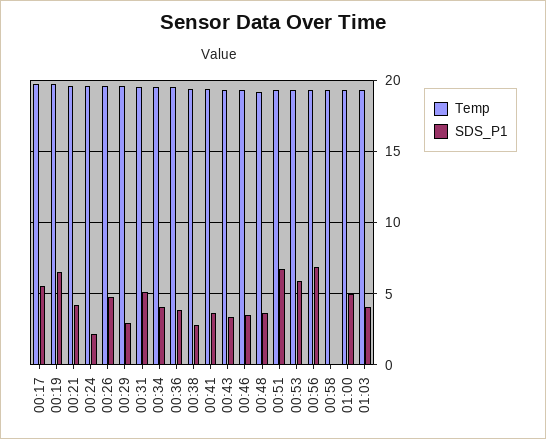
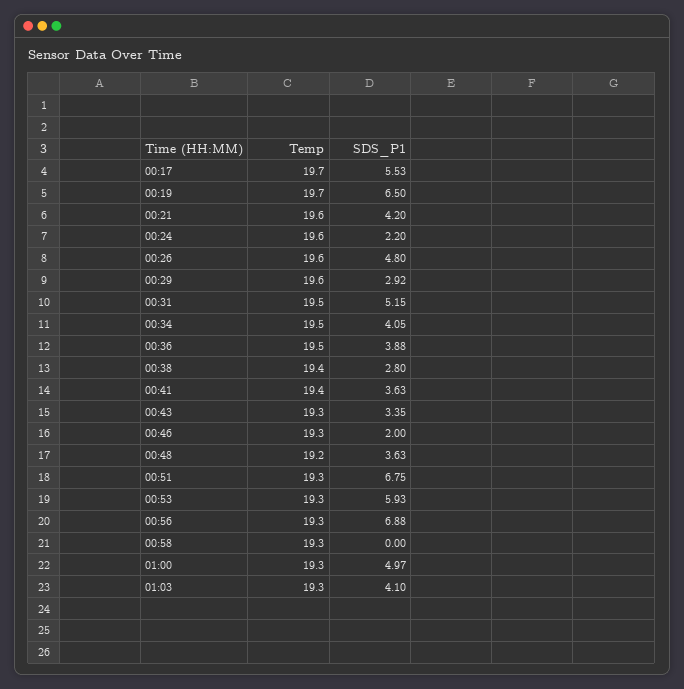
  {
    "Temp": {
      "00:17": 19.7,
      "00:19": 19.7,
      "00:21": 19.6,
      "00:24": 19.6,
      "00:26": 19.6,
      "00:29": 19.6,
      "00:31": 19.5,
      "00:34": 19.5,
      "00:36": 19.5,
      "00:38": 19.4,
      "00:41": 19.4,
      "00:43": 19.3,
      "00:46": 19.3,
      "00:48": 19.2,
      "00:51": 19.3,
      "00:53": 19.3,
      "00:56": 19.3,
      "00:58": 19.3,
      "01:00": 19.3,
      "01:03": 19.3
    },
    "SDS_P1": {
      "00:17": 5.53,
      "00:19": 6.5,
      "00:21": 4.2,
      "00:24": 2.2,
      "00:26": 4.8,
      "00:29": 2.92,
      "00:31": 5.15,
      "00:34": 4.05,
      "00:36": 3.88,
      "00:38": 2.8,
      "00:41": 3.63,
      "00:43": 3.35,
-     "00:46": 3.5,
+     "00:46": 2,
      "00:48": 3.63,
      "00:51": 6.75,
      "00:53": 5.93,
      "00:56": 6.88,
      "00:58": 0,
      "01:00": 4.97,
      "01:03": 4.1
    }
  }

